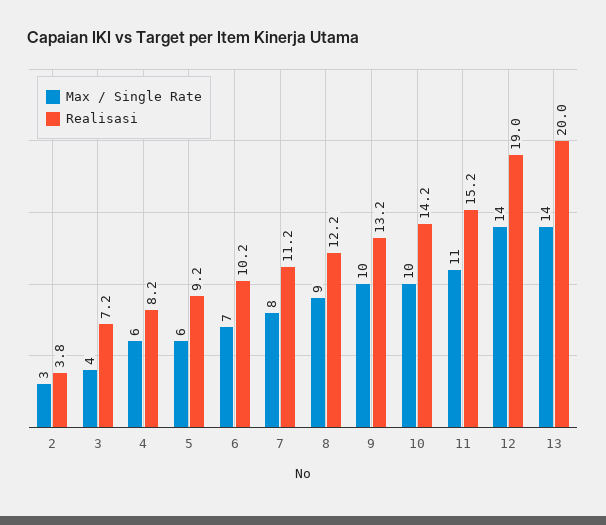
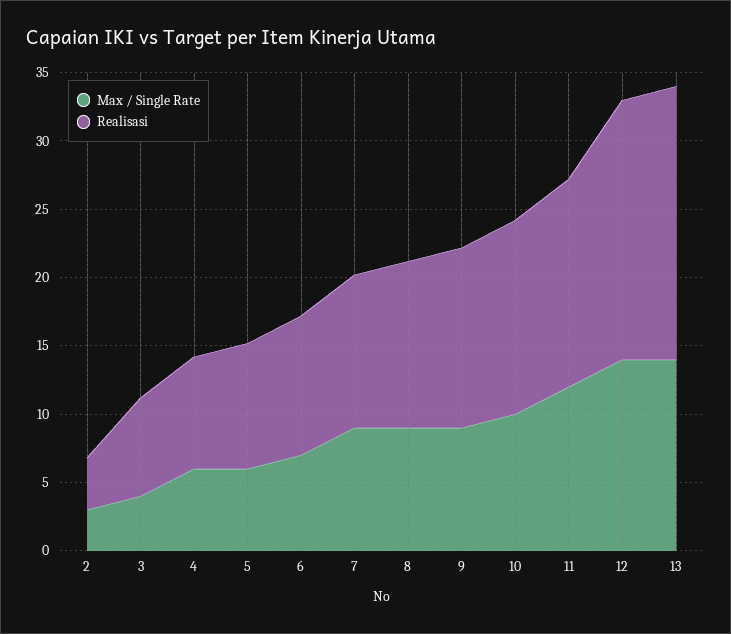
  {
    "Max / Single Rate": {
      "2": 3,
      "3": 4,
      "4": 6,
      "5": 6,
      "6": 7,
-     "7": 8,
+     "7": 9,
      "8": 9,
-     "9": 10,
+     "9": 9,
      "10": 10,
-     "11": 11,
+     "11": 12,
      "12": 14,
      "13": 14
    },
    "Realisasi": {
      "2": 3.8,
      "3": 7.2,
      "4": 8.2,
      "5": 9.2,
      "6": 10.2,
      "7": 11.2,
      "8": 12.2,
      "9": 13.2,
      "10": 14.2,
      "11": 15.2,
      "12": 19,
      "13": 20
    }
  }

